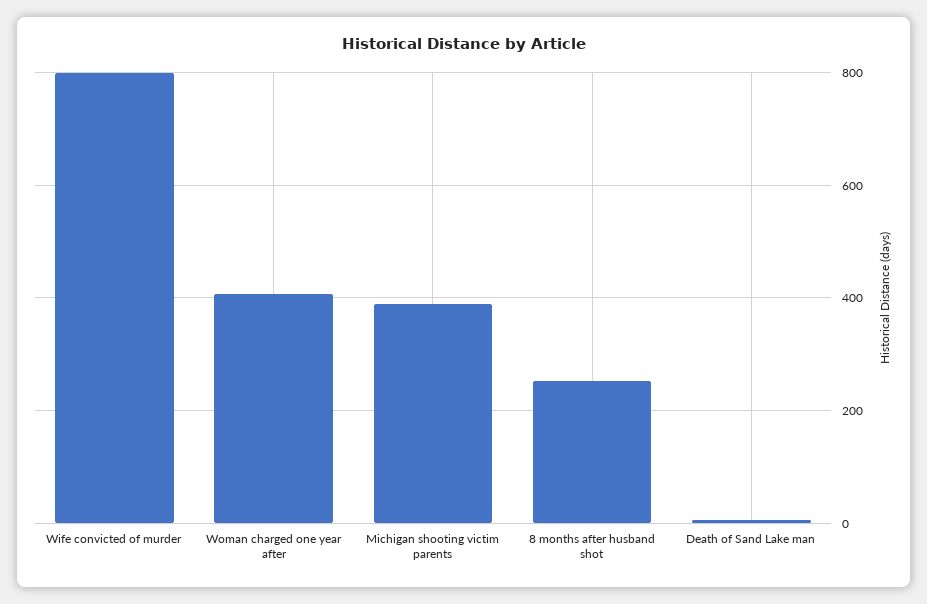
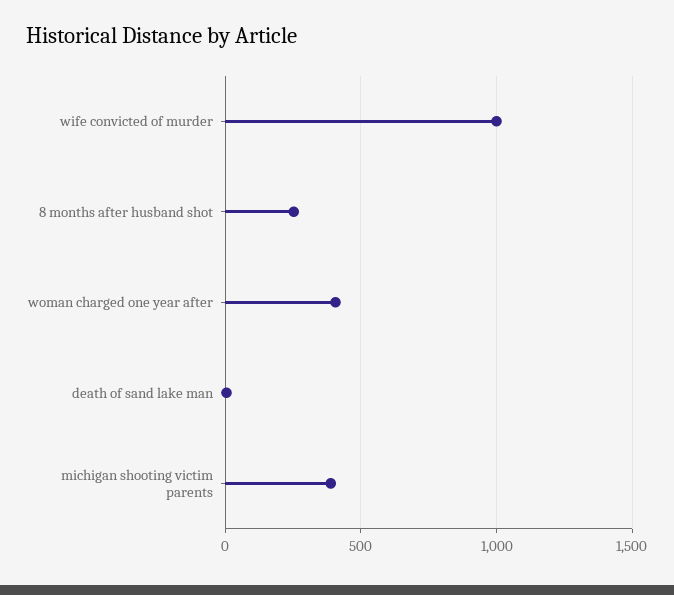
  {
-   "Wife convicted of murder": 800,
+   "Wife convicted of murder": 1000,
    "Woman charged one year after": 400,
    "Michigan shooting victim parents": 380,
    "8 months after husband shot": 260,
    "Death of Sand Lake man": 0
  }

